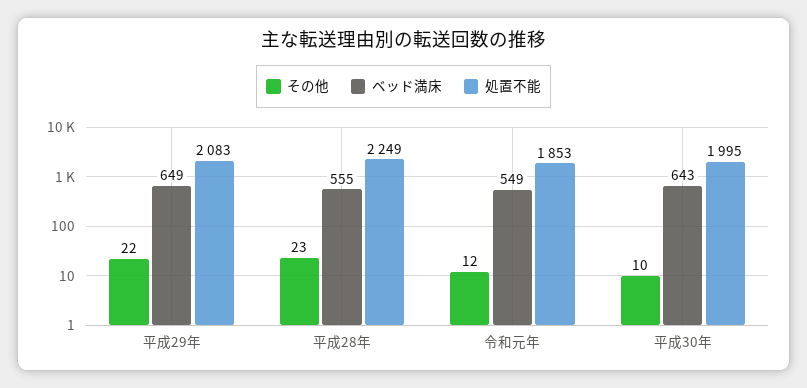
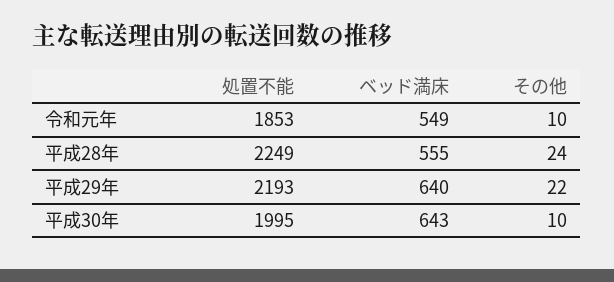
  {
    "その他": {
      "平成29年": 22,
-     "平成28年": 23,
+     "平成28年": 24,
-     "令和元年": 12,
+     "令和元年": 10,
      "平成30年": 10
    },
    "ベッド満床": {
-     "平成29年": 649,
+     "平成29年": 640,
      "平成28年": 555,
      "令和元年": 549,
      "平成30年": 643
    },
    "処置不能": {
-     "平成29年": 2083,
+     "平成29年": 2193,
      "平成28年": 2249,
      "令和元年": 1853,
      "平成30年": 1995
    }
  }

